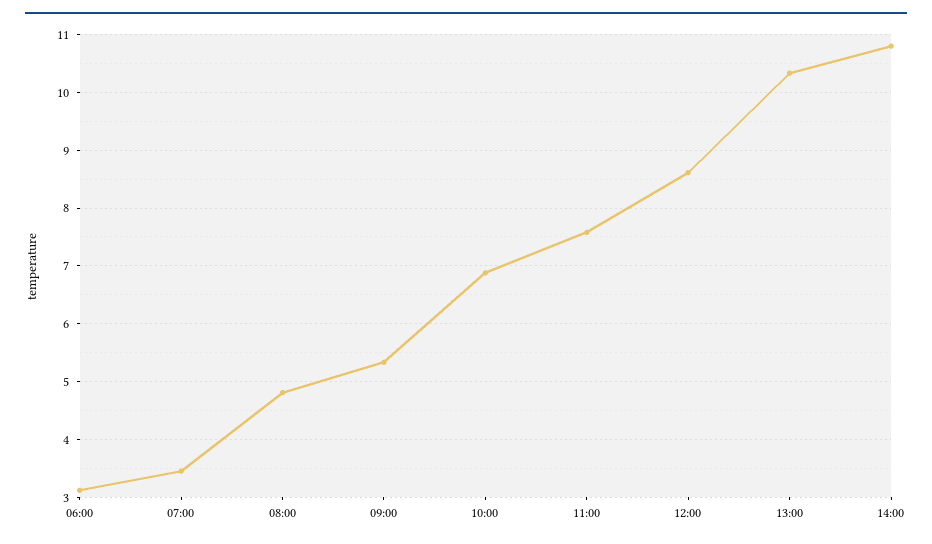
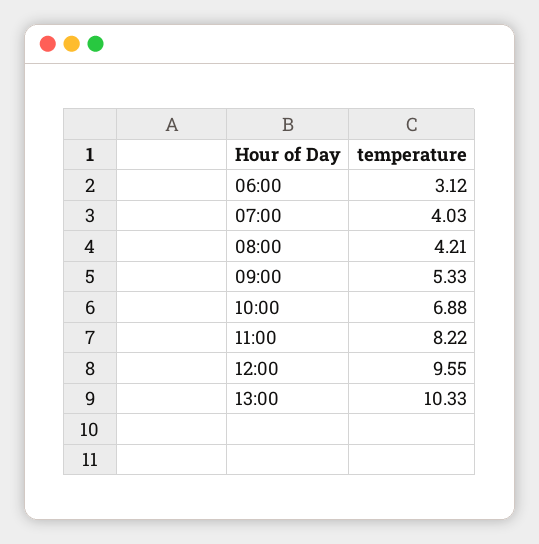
  {
    "06:00": 3.12,
-   "07:00": 3.4,
+   "07:00": 4.03,
-   "08:00": 4.8,
+   "08:00": 4.21,
    "09:00": 5.33,
    "10:00": 6.88,
-   "11:00": 7.6,
+   "11:00": 8.22,
-   "12:00": 8.6,
+   "12:00": 9.55,
-   "13:00": 10.33,
+   "13:00": 10.33
-   "14:00": 10.8
  }

